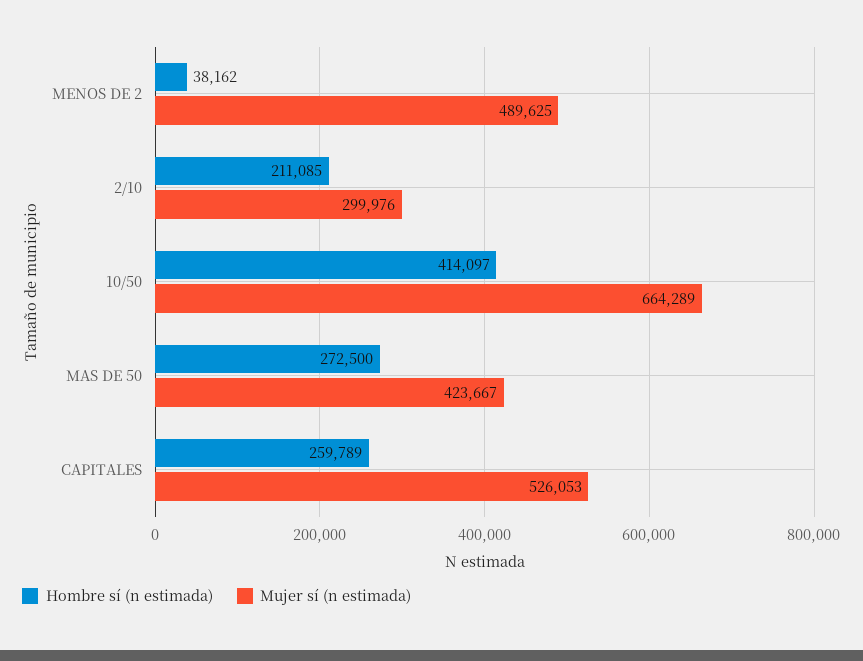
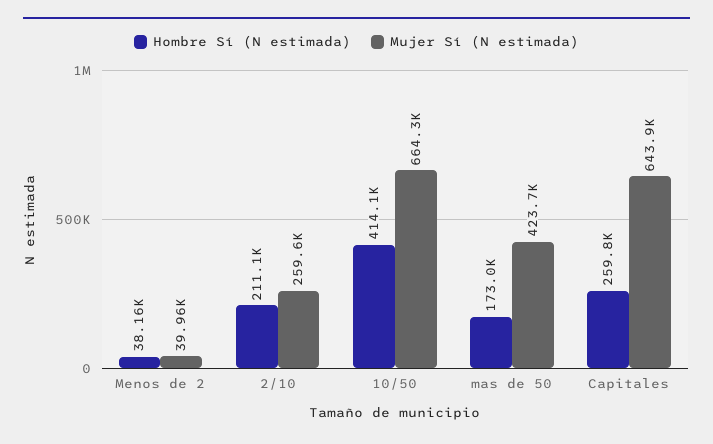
  {
    "Hombre sí (n estimada)": {
      "MENOS DE 2": 38162,
      "2/10": 211085,
      "10/50": 414097,
-     "MAS DE 50": 272500,
+     "MAS DE 50": 173000,
      "CAPITALES": 259789
    },
    "Mujer sí (n estimada)": {
-     "MENOS DE 2": 489625,
+     "MENOS DE 2": 39960,
-     "2/10": 299976,
+     "2/10": 259600,
      "10/50": 664289,
      "MAS DE 50": 423667,
-     "CAPITALES": 526053
+     "CAPITALES": 643900
    }
  }

